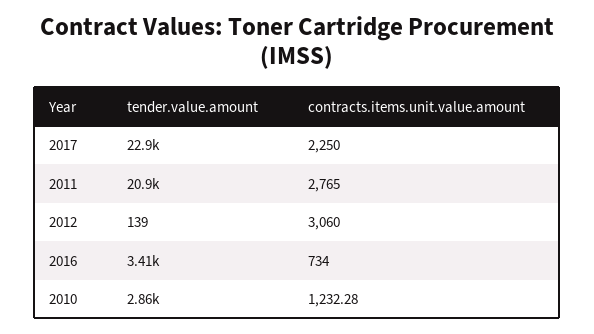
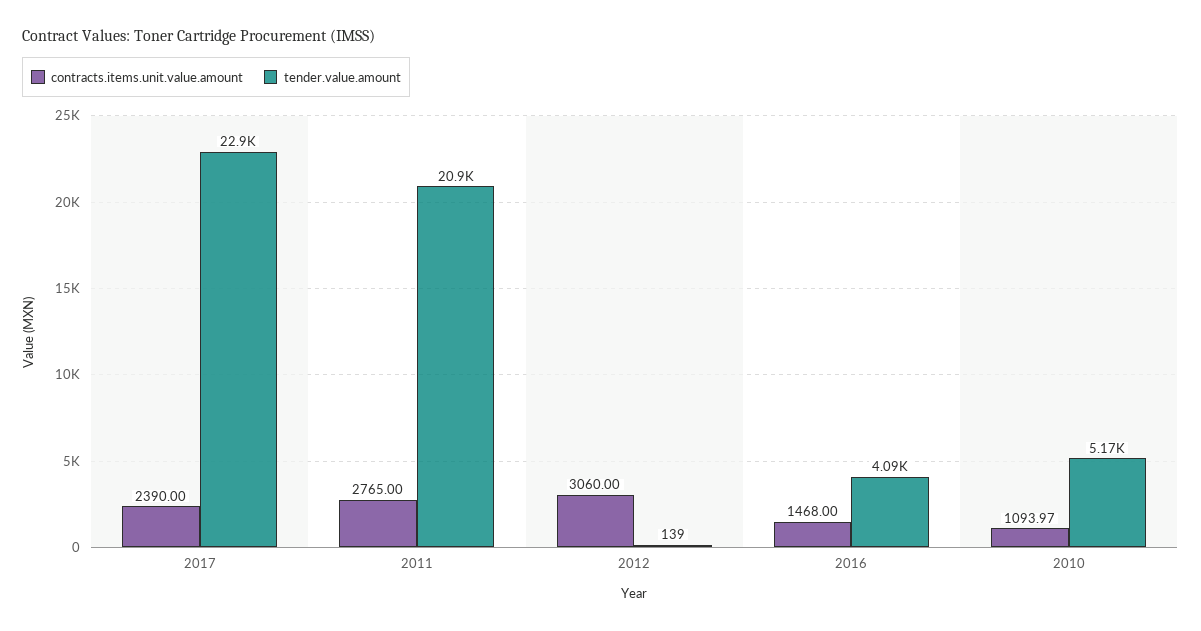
  {
    "tender.value.amount": {
      "2017": 22900,
      "2011": 20900,
      "2012": 139,
-     "2016": 3410,
+     "2016": 4090,
-     "2010": 2860
+     "2010": 5170
    },
    "contracts.items.unit.value.amount": {
-     "2017": 2250,
+     "2017": 2390,
      "2011": 2765,
      "2012": 3060,
-     "2016": 734,
+     "2016": 1468,
-     "2010": 1232.28
+     "2010": 1093.97
    }
  }

